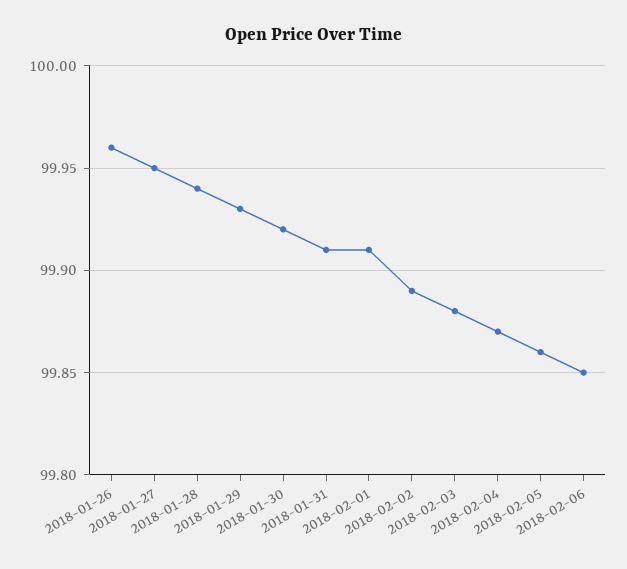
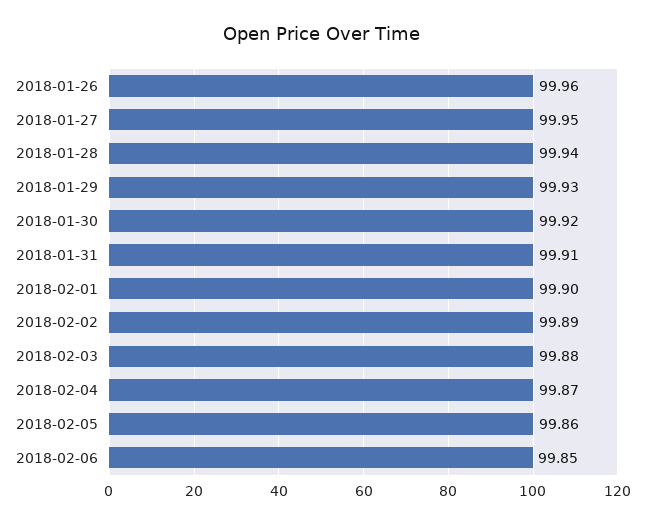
  {
    "2018-01-26": 99.96,
    "2018-01-27": 99.95,
    "2018-01-28": 99.94,
    "2018-01-29": 99.93,
    "2018-01-30": 99.92,
    "2018-01-31": 99.91,
-   "2018-02-01": 99.91,
+   "2018-02-01": 99.9,
    "2018-02-02": 99.89,
    "2018-02-03": 99.88,
    "2018-02-04": 99.87,
    "2018-02-05": 99.86,
    "2018-02-06": 99.85
  }

